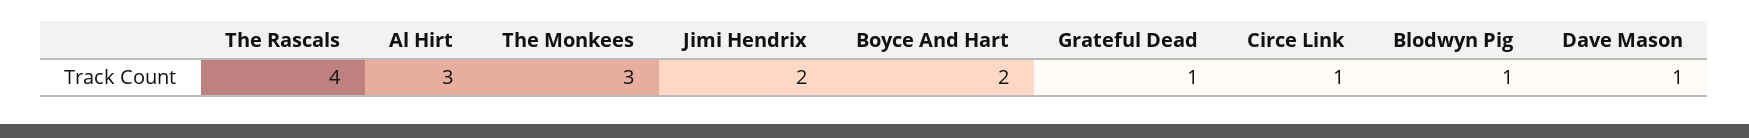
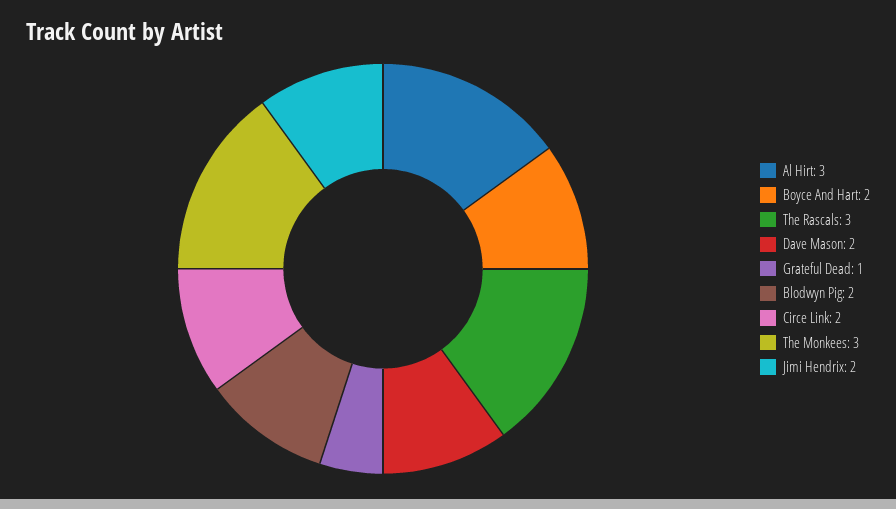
  {
-   "The Rascals": 4,
+   "The Rascals": 3,
    "Al Hirt": 3,
    "The Monkees": 3,
    "Jimi Hendrix": 2,
    "Boyce And Hart": 2,
    "Grateful Dead": 1,
-   "Circe Link": 1,
+   "Circe Link": 2,
-   "Blodwyn Pig": 1,
+   "Blodwyn Pig": 2,
-   "Dave Mason": 1
+   "Dave Mason": 2
  }

